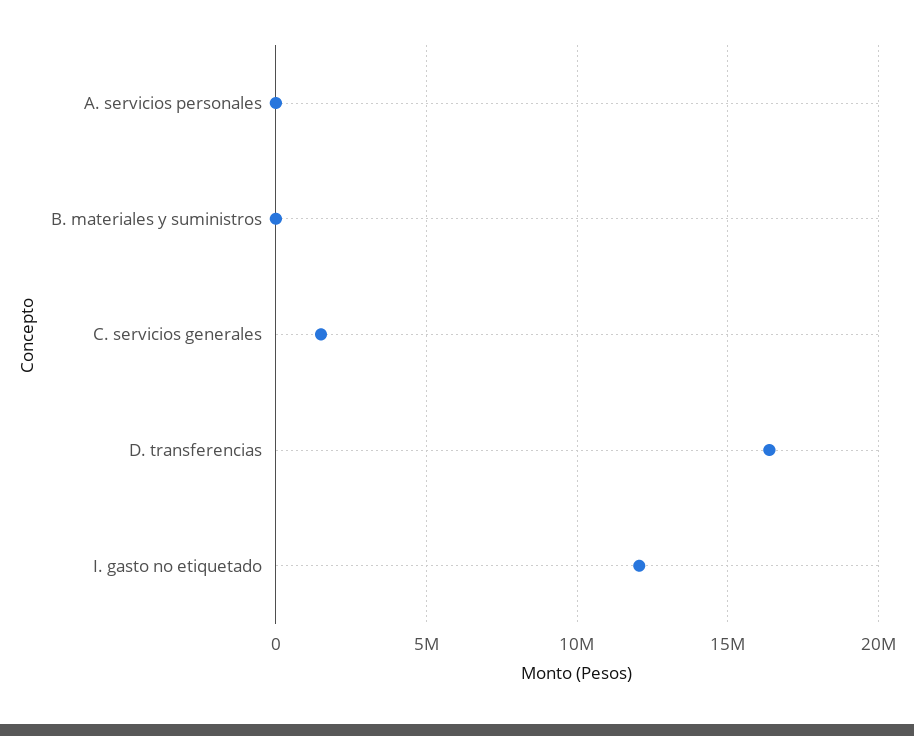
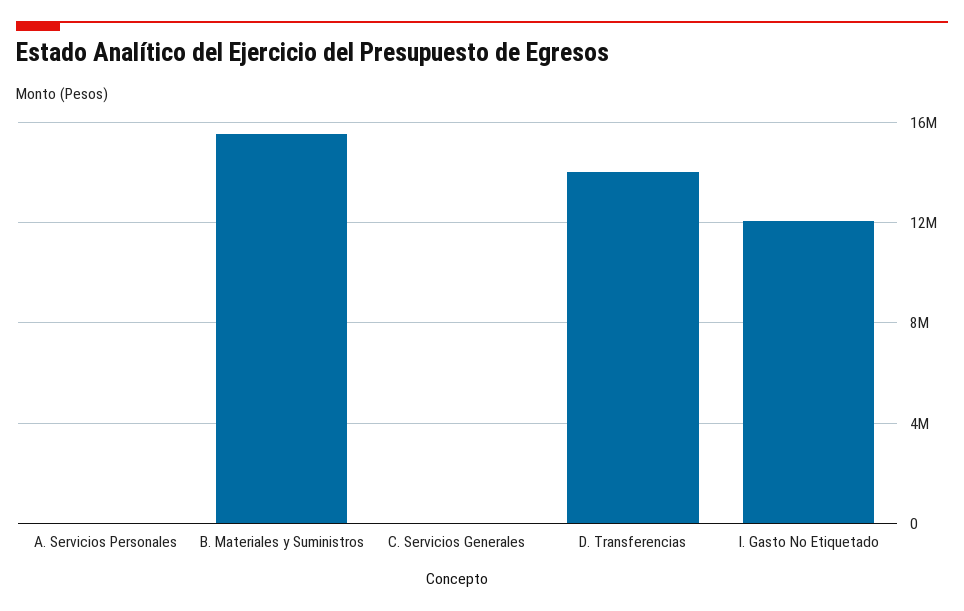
  {
    "A. servicios personales": 0,
-   "B. materiales y suministros": 0,
+   "B. materiales y suministros": 15500000,
-   "C. servicios generales": 1500000,
+   "C. servicios generales": 0,
-   "D. transferencias": 16500000,
+   "D. transferencias": 14000000,
    "I. gasto no etiquetado": 12000000
  }

